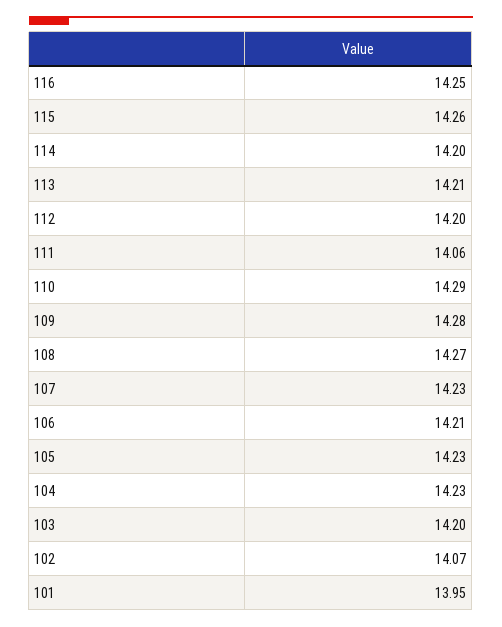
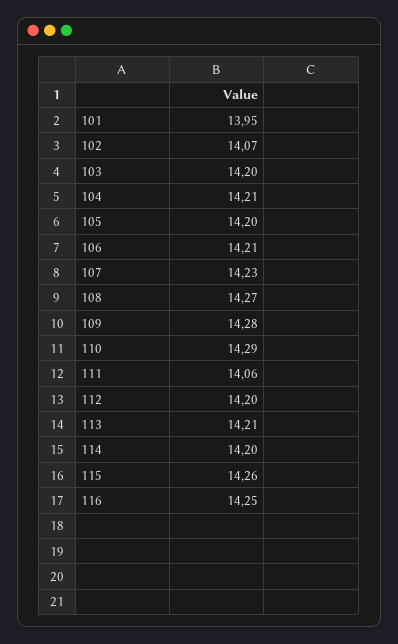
  {
    "116": 14.25,
    "115": 14.26,
    "114": 14.2,
    "113": 14.21,
    "112": 14.2,
    "111": 14.06,
    "110": 14.29,
    "109": 14.28,
    "108": 14.27,
    "107": 14.23,
    "106": 14.21,
-   "105": 14.23,
+   "105": 14.2,
-   "104": 14.23,
+   "104": 14.21,
    "103": 14.2,
    "102": 14.07,
    "101": 13.95
  }

